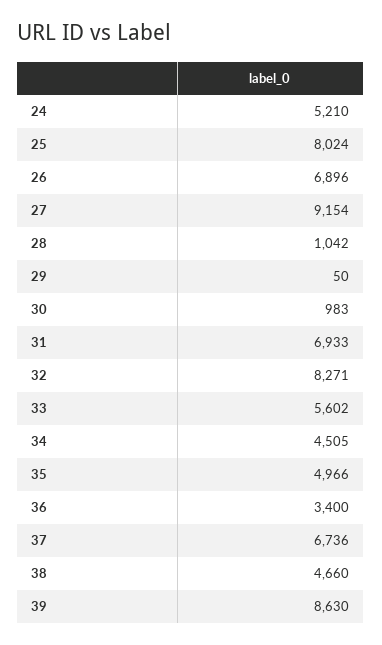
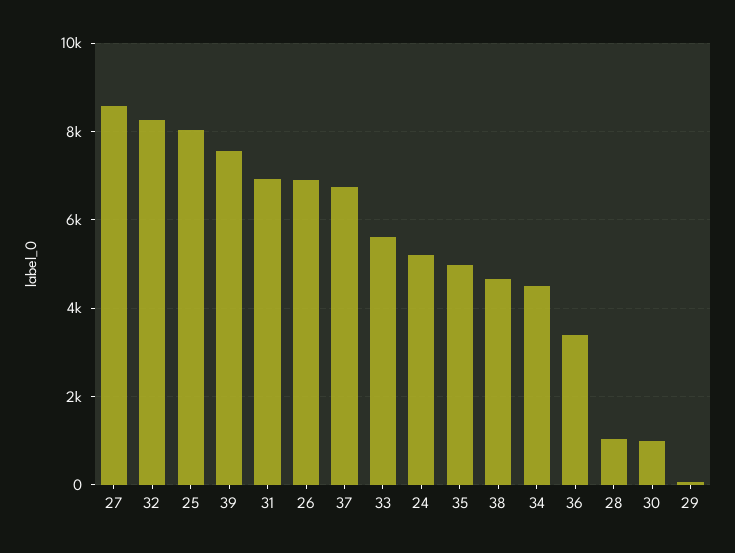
  {
    "24": 5210,
    "25": 8024,
    "26": 6896,
-   "27": 9154,
+   "27": 8600,
    "28": 1042,
    "29": 50,
    "30": 983,
    "31": 6933,
    "32": 8271,
    "33": 5602,
    "34": 4505,
    "35": 4966,
    "36": 3400,
    "37": 6736,
    "38": 4660,
-   "39": 8630
+   "39": 7600
  }

